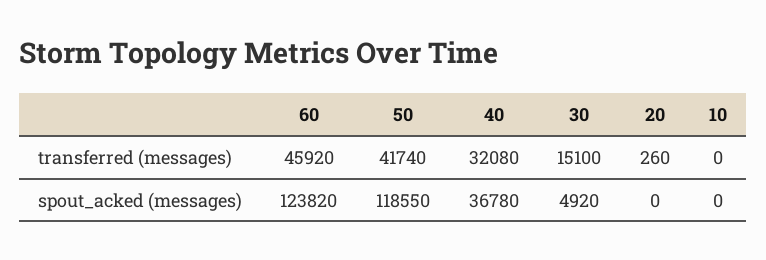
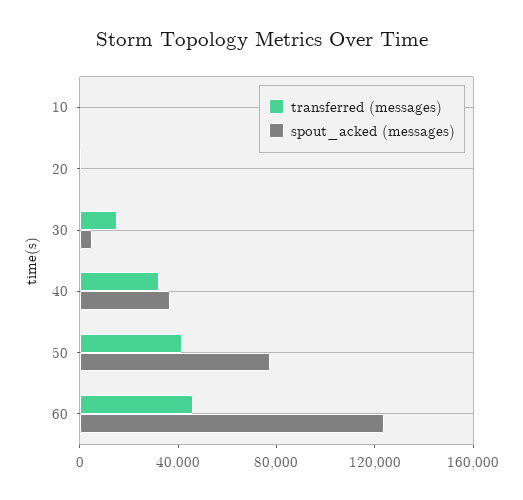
  {
    "transferred (messages)": {
      "60": 45920,
      "50": 41740,
      "40": 32080,
      "30": 15100,
      "20": 260,
      "10": 0
    },
    "spout_acked (messages)": {
      "60": 123820,
-     "50": 118550,
+     "50": 80000,
      "40": 36780,
      "30": 4920,
      "20": 0,
      "10": 0
    }
  }

